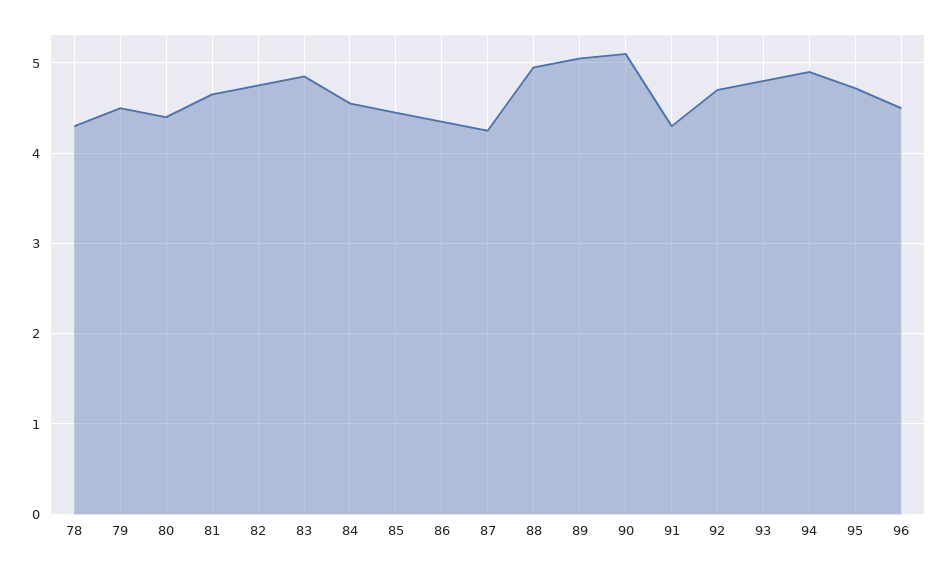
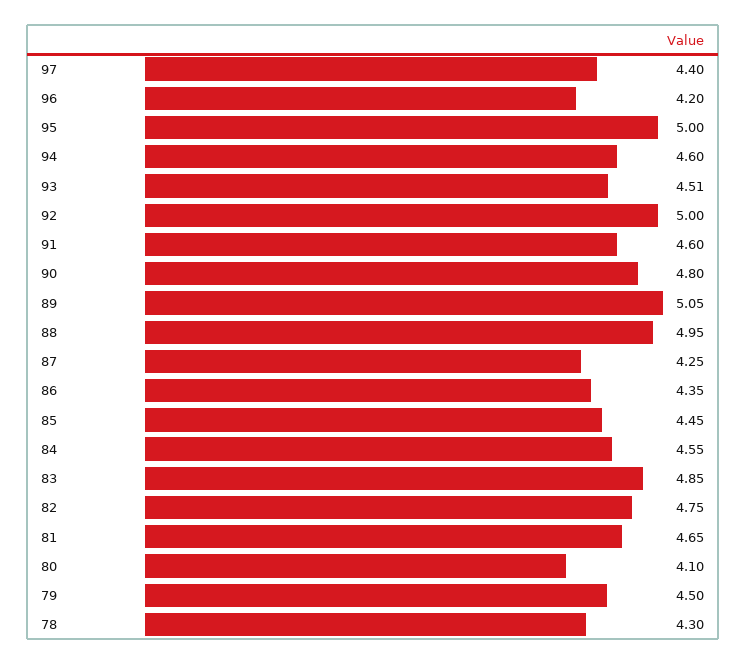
  {
    "78": 4.3,
    "79": 4.5,
-   "80": 4.4,
+   "80": 4.1,
    "81": 4.65,
    "82": 4.75,
    "83": 4.85,
    "84": 4.55,
    "85": 4.45,
    "86": 4.35,
    "87": 4.25,
    "88": 4.95,
    "89": 5.05,
-   "90": 5.1,
+   "90": 4.8,
-   "91": 4.3,
+   "91": 4.6,
-   "92": 4.7,
+   "92": 5,
-   "93": 4.8,
+   "93": 4.51,
-   "94": 4.9,
+   "94": 4.6,
-   "95": 4.7,
+   "95": 5,
-   "96": 4.5
+   "96": 4.2,
+   "97": 4.4
  }

